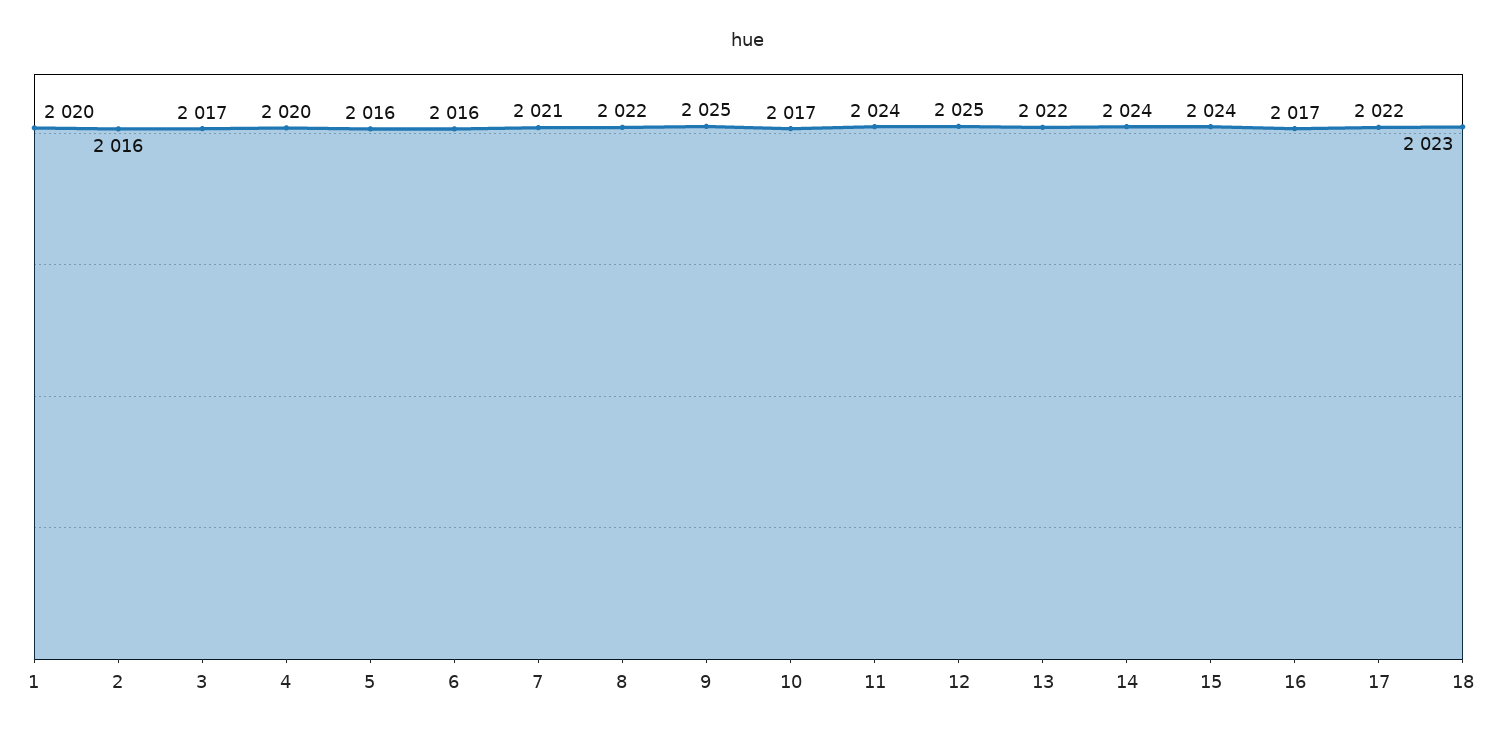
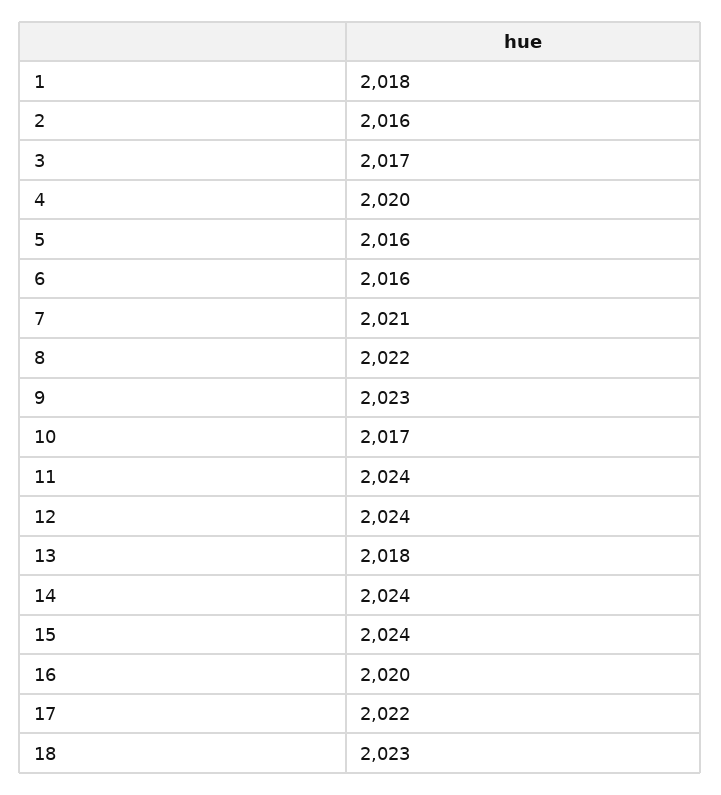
  {
-   "1": 2020,
+   "1": 2018,
    "2": 2016,
    "3": 2017,
    "4": 2020,
    "5": 2016,
    "6": 2016,
    "7": 2021,
    "8": 2022,
-   "9": 2025,
+   "9": 2023,
    "10": 2017,
    "11": 2024,
-   "12": 2025,
+   "12": 2024,
-   "13": 2022,
+   "13": 2018,
    "14": 2024,
    "15": 2024,
-   "16": 2017,
+   "16": 2020,
    "17": 2022,
    "18": 2023
  }

